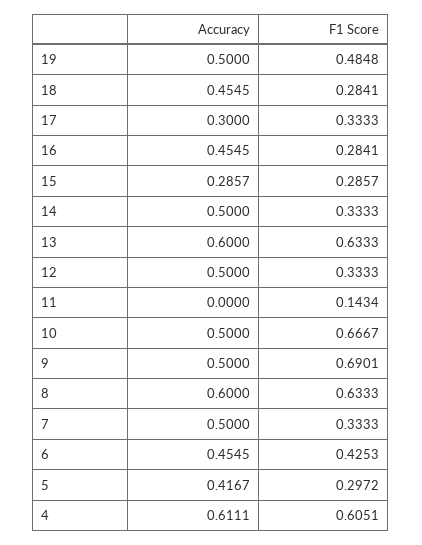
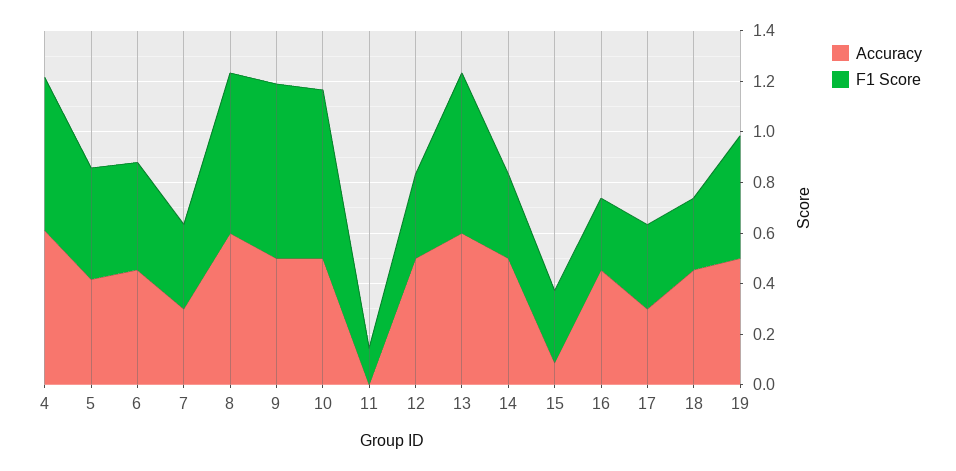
  {
    "Accuracy": {
      "19": 0.5,
      "18": 0.4545,
      "17": 0.3,
      "16": 0.4545,
-     "15": 0.2857,
+     "15": 0.1,
      "14": 0.5,
      "13": 0.6,
      "12": 0.5,
      "11": 0,
      "10": 0.5,
      "9": 0.5,
      "8": 0.6,
-     "7": 0.5,
+     "7": 0.3,
      "6": 0.4545,
      "5": 0.4167,
      "4": 0.6111
    },
    "F1 Score": {
      "19": 0.4848,
      "18": 0.2841,
      "17": 0.3333,
      "16": 0.2841,
      "15": 0.2857,
      "14": 0.3333,
      "13": 0.6333,
      "12": 0.3333,
      "11": 0.1434,
      "10": 0.6667,
      "9": 0.6901,
      "8": 0.6333,
      "7": 0.3333,
      "6": 0.4253,
-     "5": 0.2972,
+     "5": 0.45,
      "4": 0.6051
    }
  }

